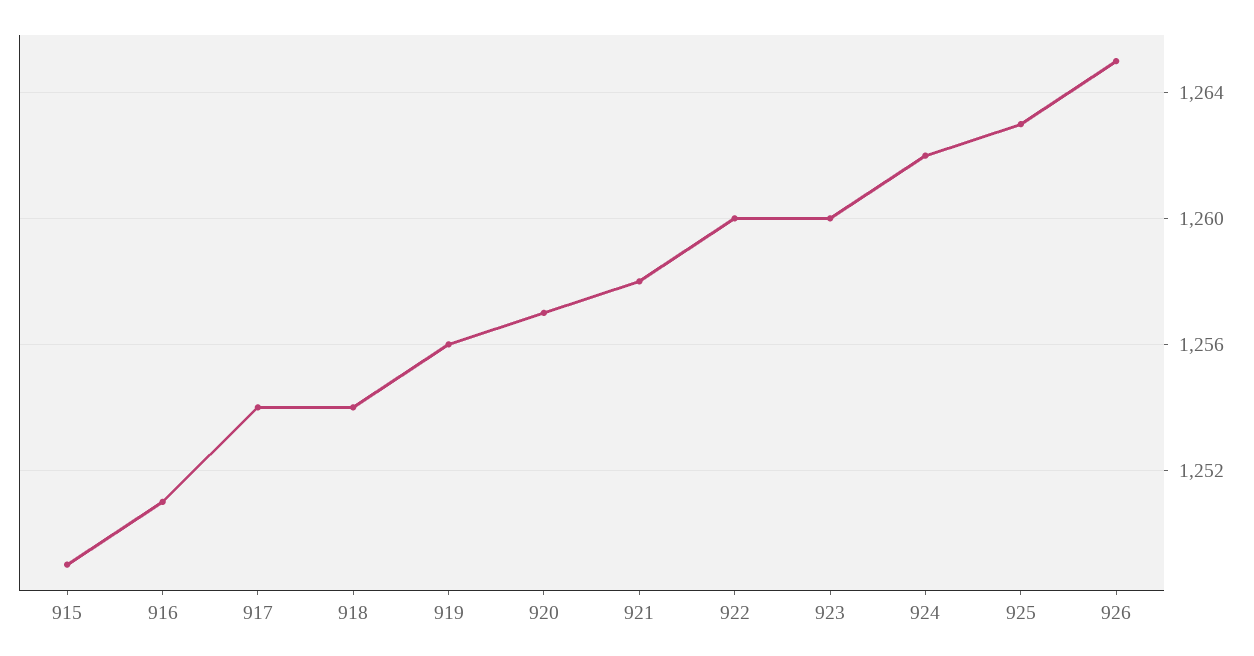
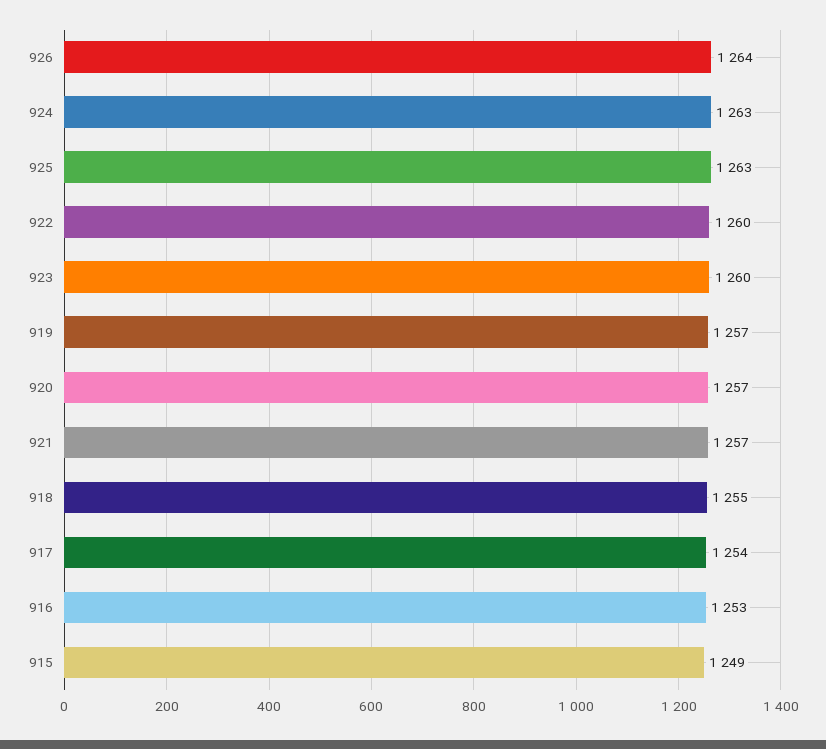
  {
    "915": 1249,
-   "916": 1251,
+   "916": 1253,
    "917": 1254,
-   "918": 1254,
+   "918": 1255,
-   "919": 1256,
+   "919": 1257,
    "920": 1257,
-   "921": 1258,
+   "921": 1257,
    "922": 1260,
    "923": 1260,
-   "924": 1262,
+   "924": 1263,
    "925": 1263,
-   "926": 1265
+   "926": 1264
  }

